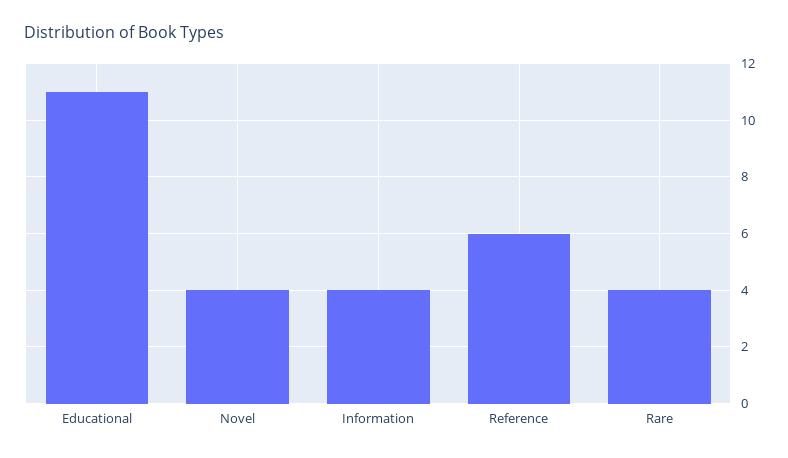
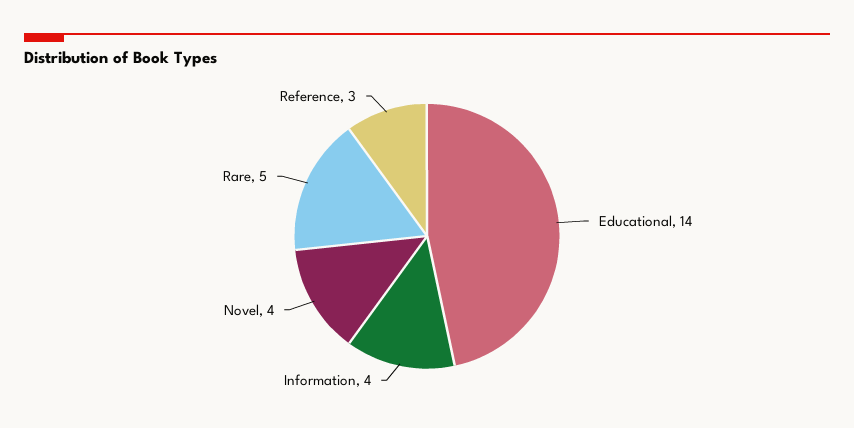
  {
-   "Educational": 11,
+   "Educational": 14,
    "Novel": 4,
    "Information": 4,
-   "Reference": 6,
+   "Reference": 3,
-   "Rare": 4
+   "Rare": 5
  }

